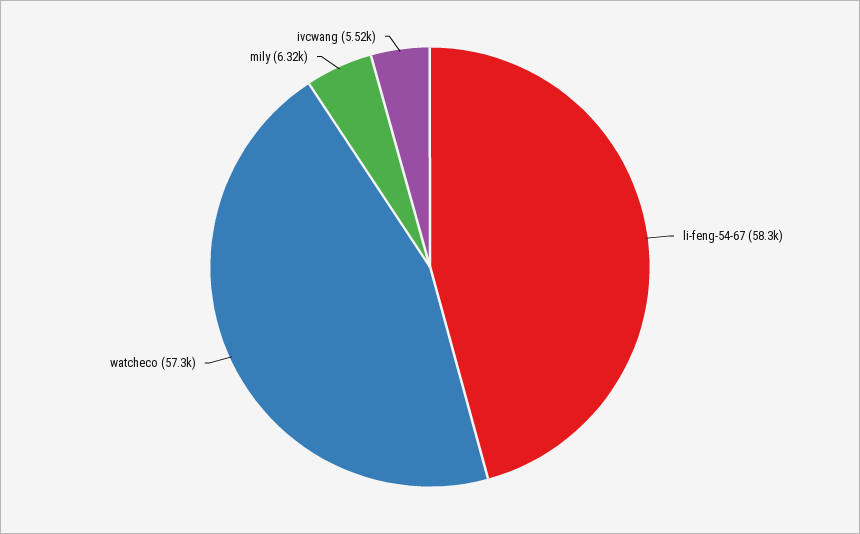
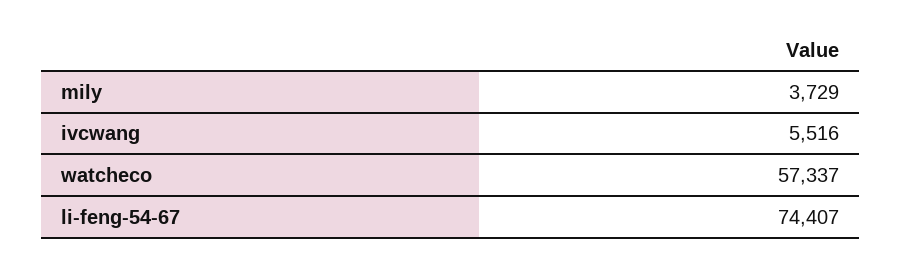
  {
-   "li-feng-54-67": 58300,
+   "li-feng-54-67": 74407,
    "watcheco": 57337,
-   "mily": 6320,
+   "mily": 3729,
    "ivcwang": 5516
  }

